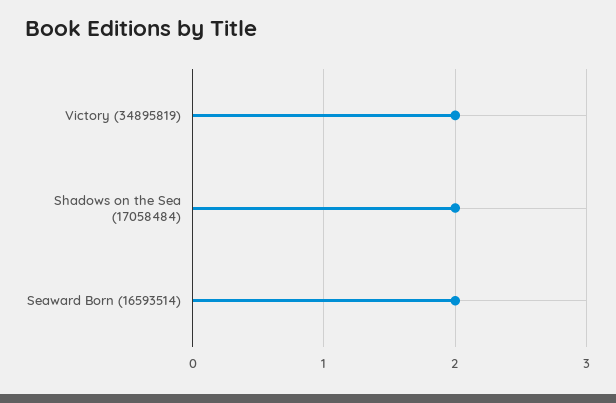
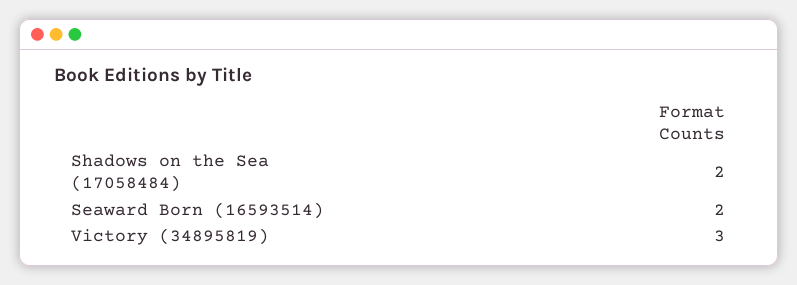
  {
-   "Victory (34895819)": 2,
+   "Victory (34895819)": 3,
    "Shadows on the Sea (17058484)": 2,
    "Seaward Born (16593514)": 2
  }

